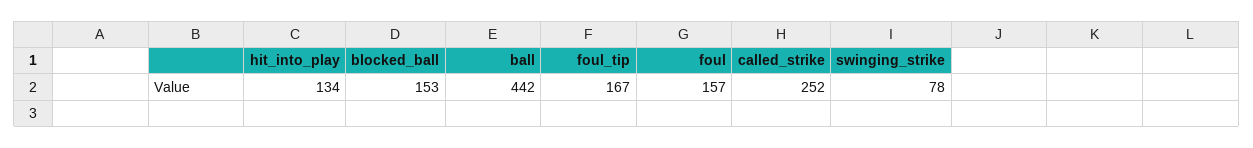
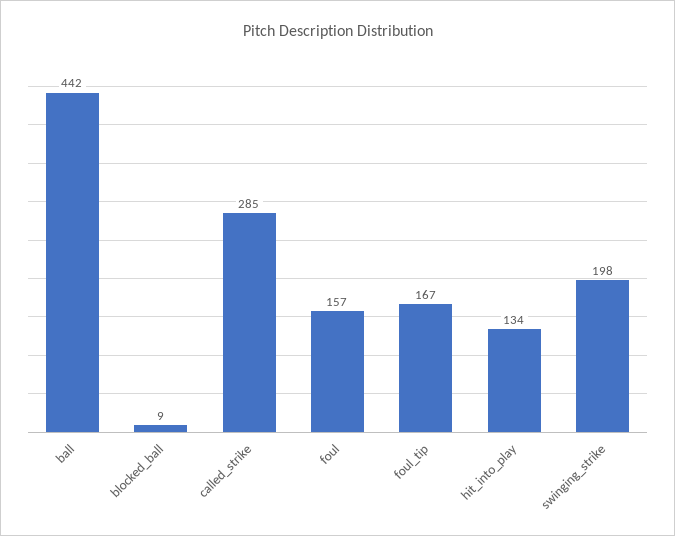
  {
    "hit_into_play": 134,
-   "blocked_ball": 153,
+   "blocked_ball": 9,
    "ball": 442,
    "foul_tip": 167,
    "foul": 157,
-   "called_strike": 252,
+   "called_strike": 285,
-   "swinging_strike": 78
+   "swinging_strike": 198
  }

